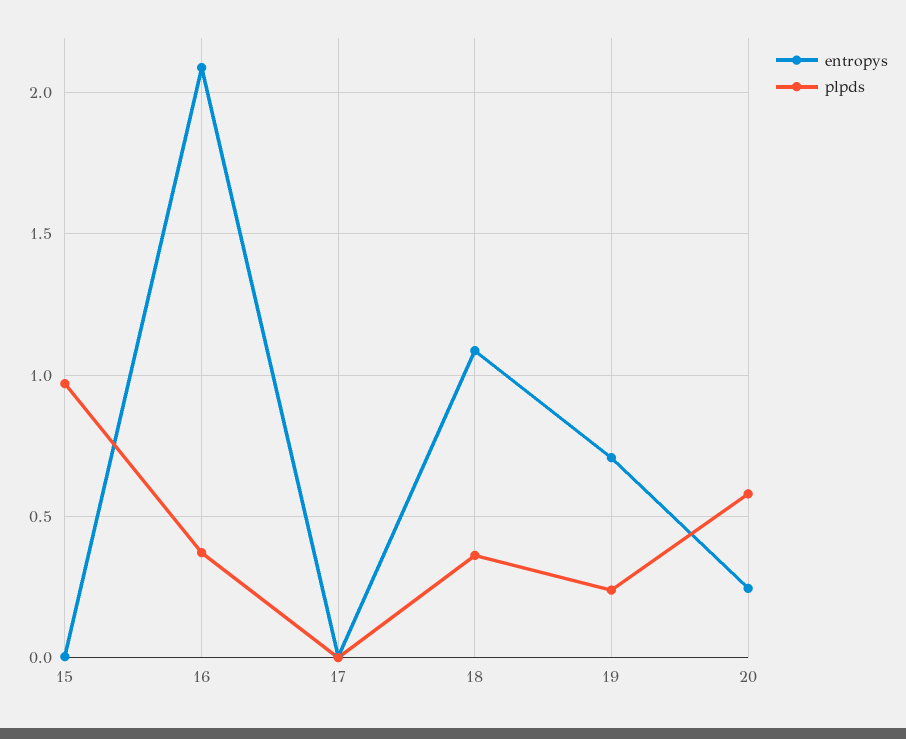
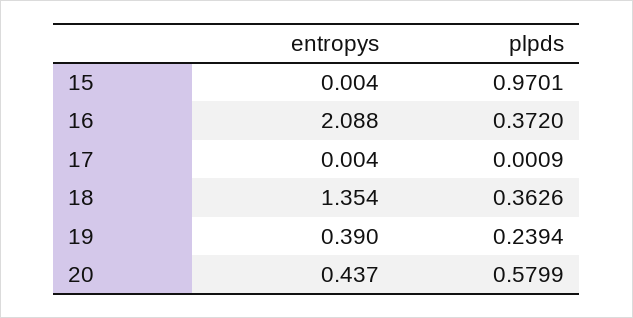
  {
    "entropys": {
      "15": 0.004,
      "16": 2.088,
      "17": 0.004,
-     "18": 1.1,
+     "18": 1.354,
-     "19": 0.7,
+     "19": 0.39,
-     "20": 0.25
+     "20": 0.437
    },
    "plpds": {
      "15": 0.9701,
      "16": 0.372,
      "17": 0.0009,
      "18": 0.3626,
      "19": 0.2394,
      "20": 0.5799
    }
  }

